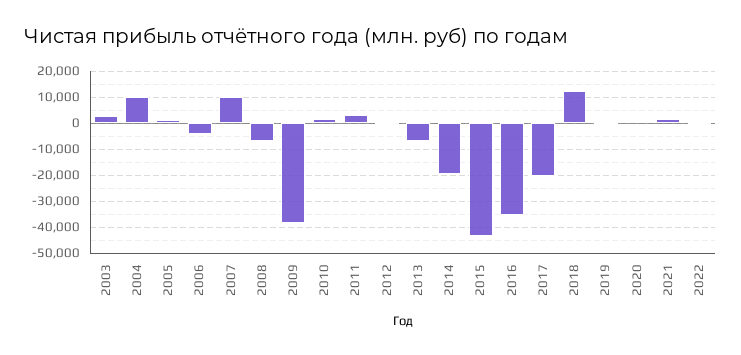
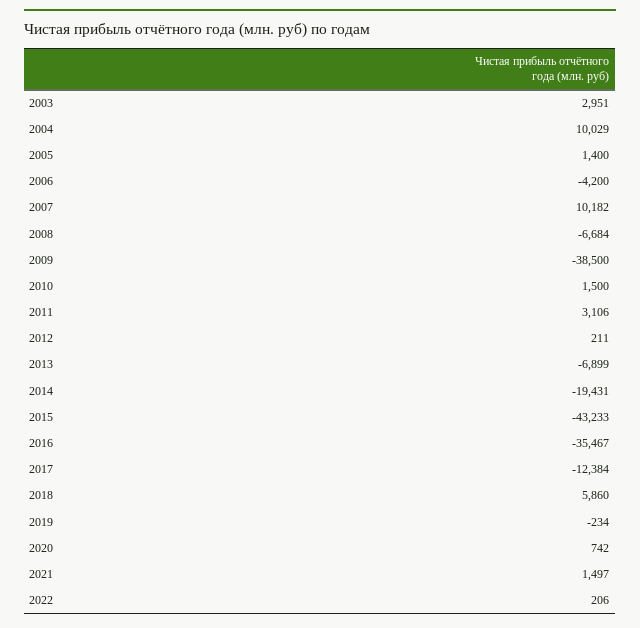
  {
    "2003": 2951,
    "2004": 10029,
    "2005": 1400,
    "2006": -4200,
    "2007": 10182,
    "2008": -6684,
    "2009": -38500,
    "2010": 1500,
    "2011": 3106,
    "2012": 211,
    "2013": -6899,
    "2014": -19431,
    "2015": -43233,
    "2016": -35467,
-   "2017": -20000,
+   "2017": -12384,
-   "2018": 12500,
+   "2018": 5860,
    "2019": -234,
    "2020": 742,
    "2021": 1497,
    "2022": 206
  }

